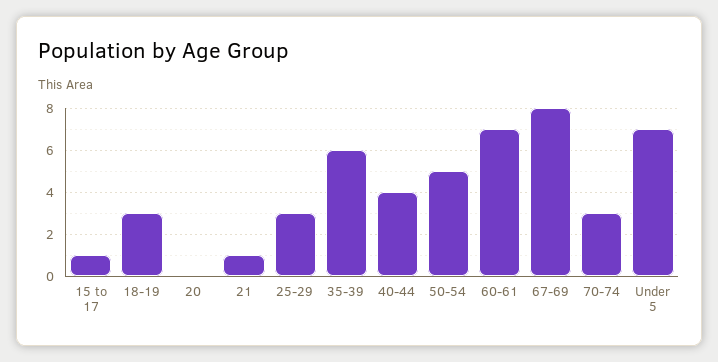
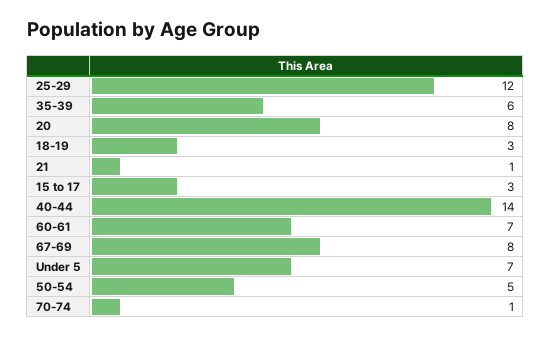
  {
-   "15 to 17": 1,
+   "15 to 17": 3,
    "18-19": 3,
-   "20": 0,
+   "20": 8,
    "21": 1,
-   "25-29": 3,
+   "25-29": 12,
    "35-39": 6,
-   "40-44": 4,
+   "40-44": 14,
    "50-54": 5,
    "60-61": 7,
    "67-69": 8,
-   "70-74": 3,
+   "70-74": 1,
    "Under 5": 7
  }

